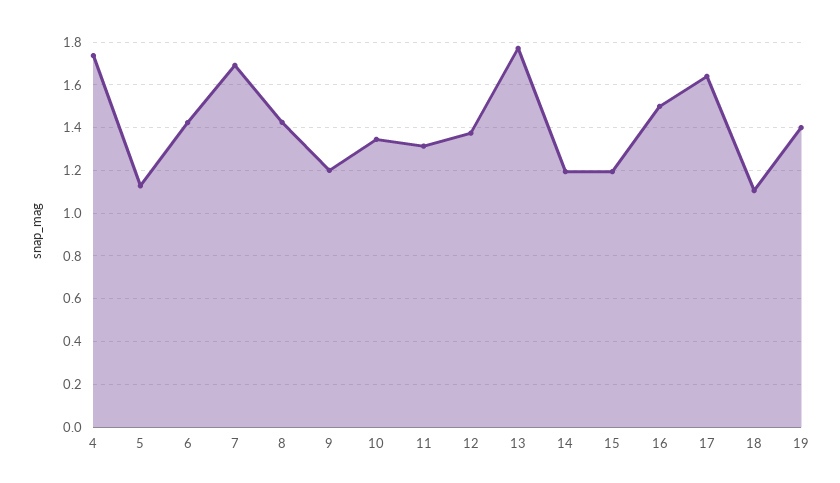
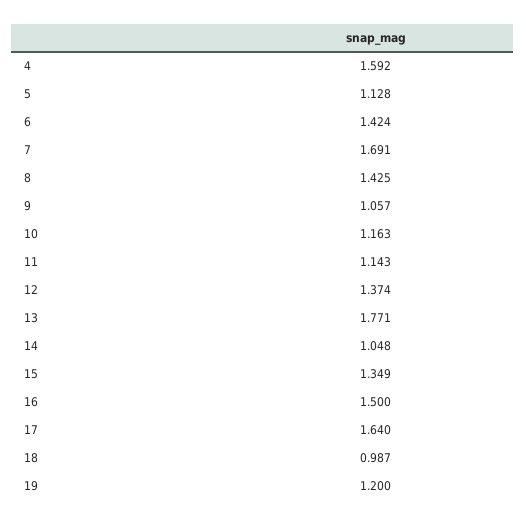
  {
-   "4": 1.75,
+   "4": 1.592,
    "5": 1.128,
    "6": 1.424,
    "7": 1.691,
    "8": 1.425,
-   "9": 1.2,
+   "9": 1.057,
-   "10": 1.35,
+   "10": 1.163,
-   "11": 1.3,
+   "11": 1.143,
    "12": 1.374,
    "13": 1.771,
-   "14": 1.2,
+   "14": 1.048,
-   "15": 1.2,
+   "15": 1.349,
    "16": 1.5,
    "17": 1.64,
-   "18": 1.1,
+   "18": 0.987,
-   "19": 1.4
+   "19": 1.2
  }

